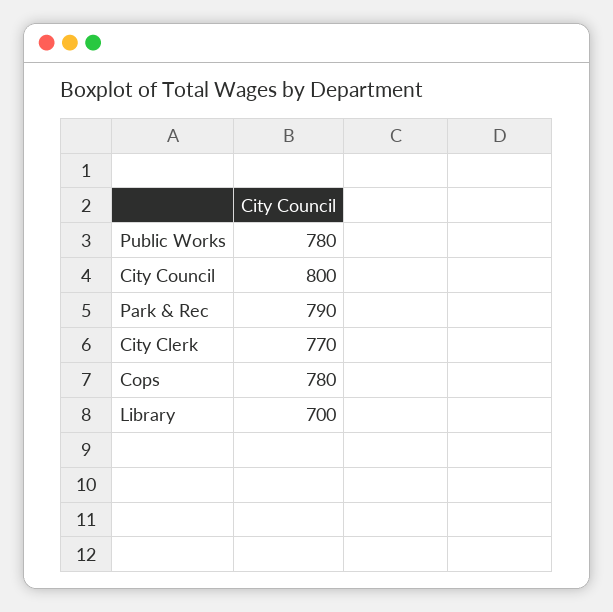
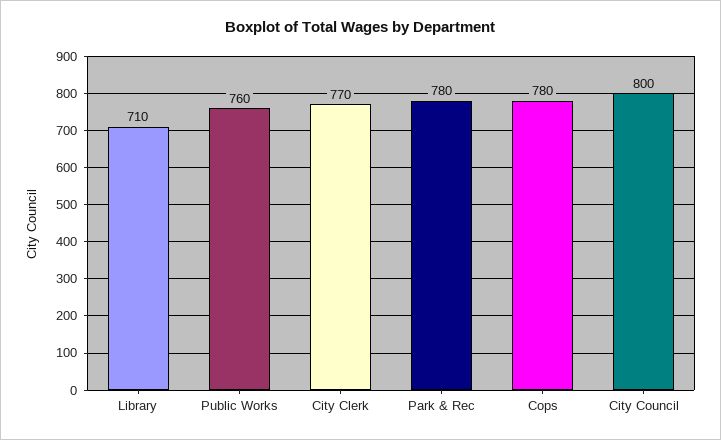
  {
-   "Public Works": 780,
+   "Public Works": 760,
    "City Council": 800,
-   "Park & Rec": 790,
+   "Park & Rec": 780,
    "City Clerk": 770,
    "Cops": 780,
-   "Library": 700
+   "Library": 710
  }

